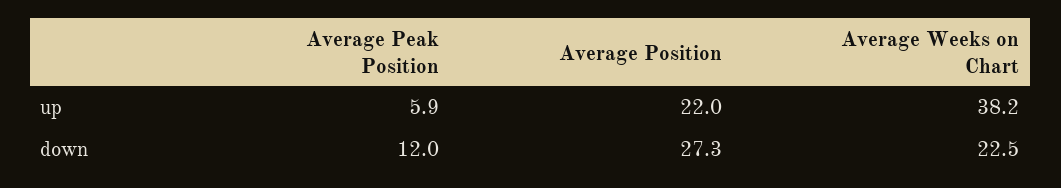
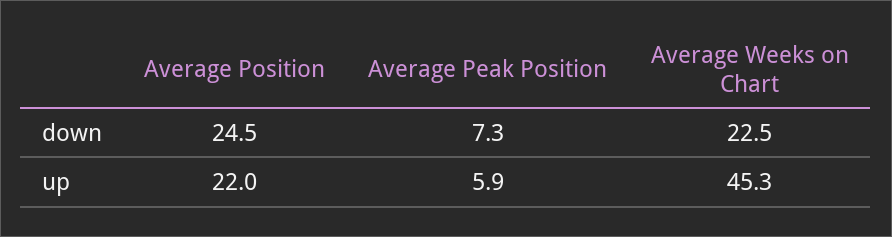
  {
    "Average Peak Position": {
      "up": 5.9,
-     "down": 12
+     "down": 7.3
    },
    "Average Position": {
      "up": 22,
-     "down": 27.3
+     "down": 24.5
    },
    "Average Weeks on Chart": {
-     "up": 38.2,
+     "up": 45.3,
      "down": 22.5
    }
  }

